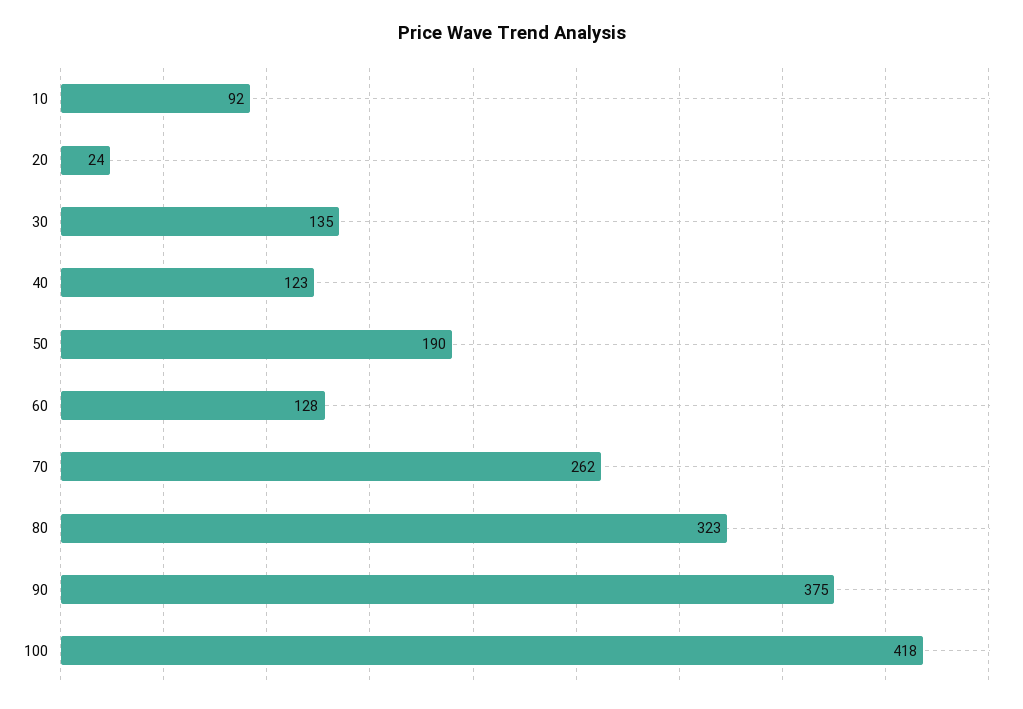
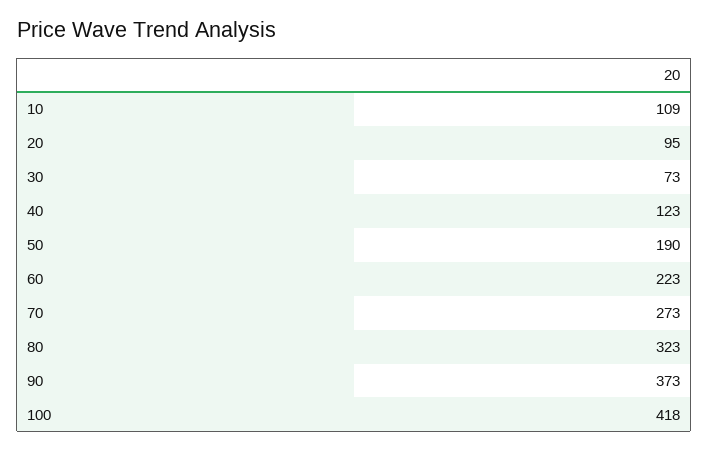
  {
-   "10": 92,
+   "10": 109,
-   "20": 24,
+   "20": 95,
-   "30": 135,
+   "30": 73,
    "40": 123,
    "50": 190,
-   "60": 128,
+   "60": 223,
-   "70": 262,
+   "70": 273,
    "80": 323,
-   "90": 375,
+   "90": 373,
    "100": 418
  }

